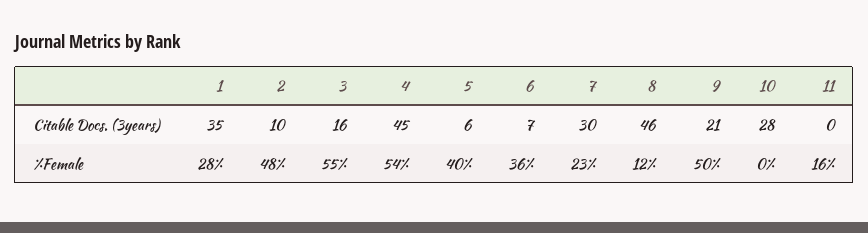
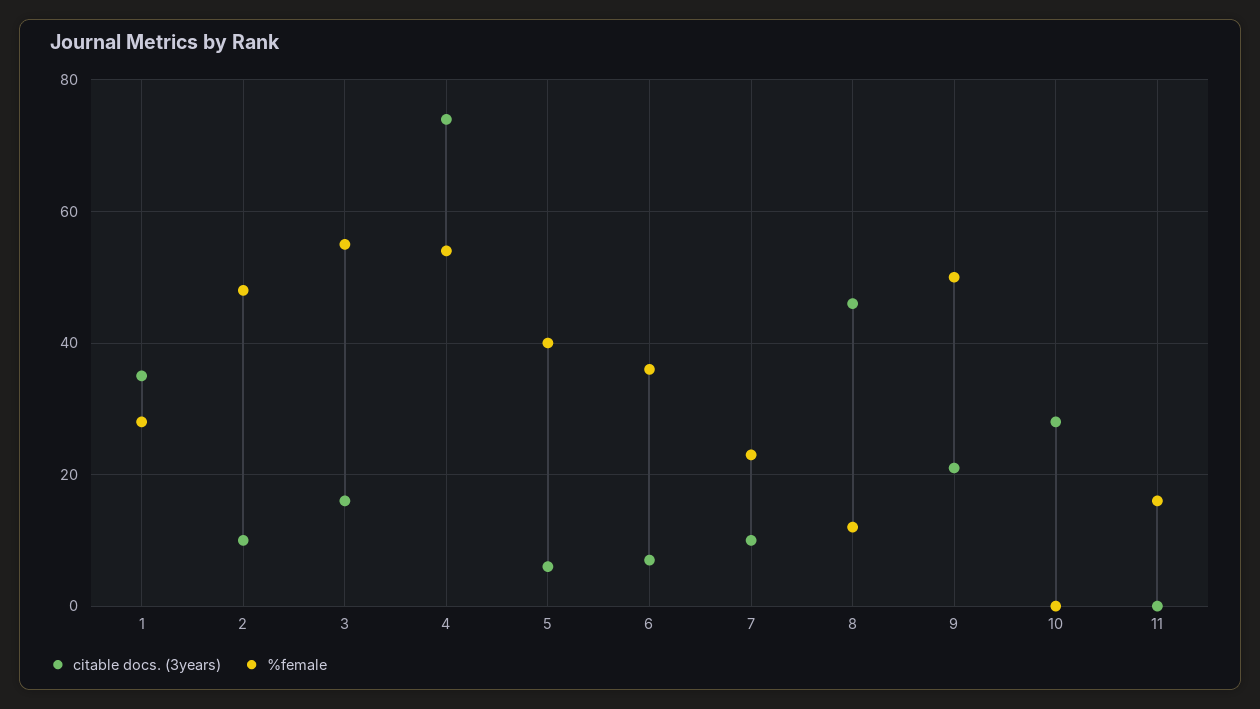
  {
    "Citable Docs. (3years)": {
      "1": 35,
      "2": 10,
      "3": 16,
-     "4": 45,
+     "4": 75,
      "5": 6,
      "6": 7,
-     "7": 30,
+     "7": 10,
      "8": 46,
      "9": 21,
      "10": 28,
      "11": 0
    },
    "%Female": {
      "1": 28,
      "2": 48,
      "3": 55,
      "4": 54,
      "5": 40,
      "6": 36,
      "7": 23,
      "8": 12,
      "9": 50,
      "10": 0,
      "11": 16
    }
  }

